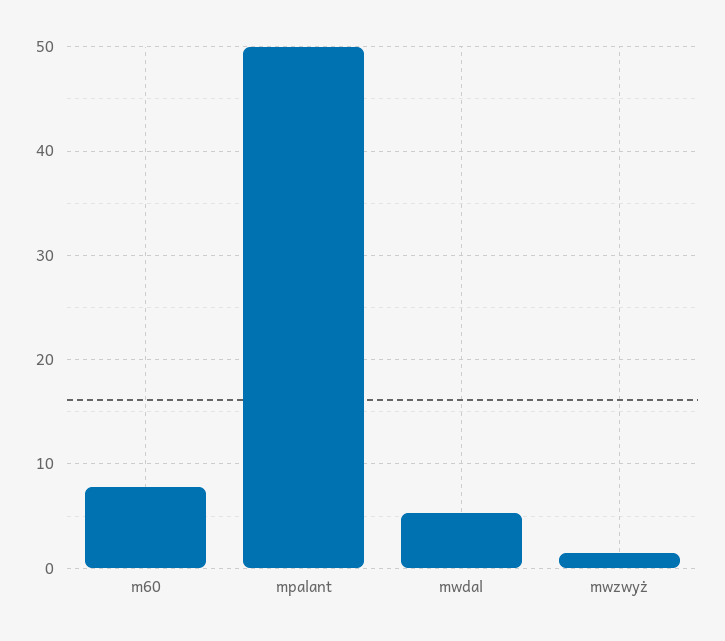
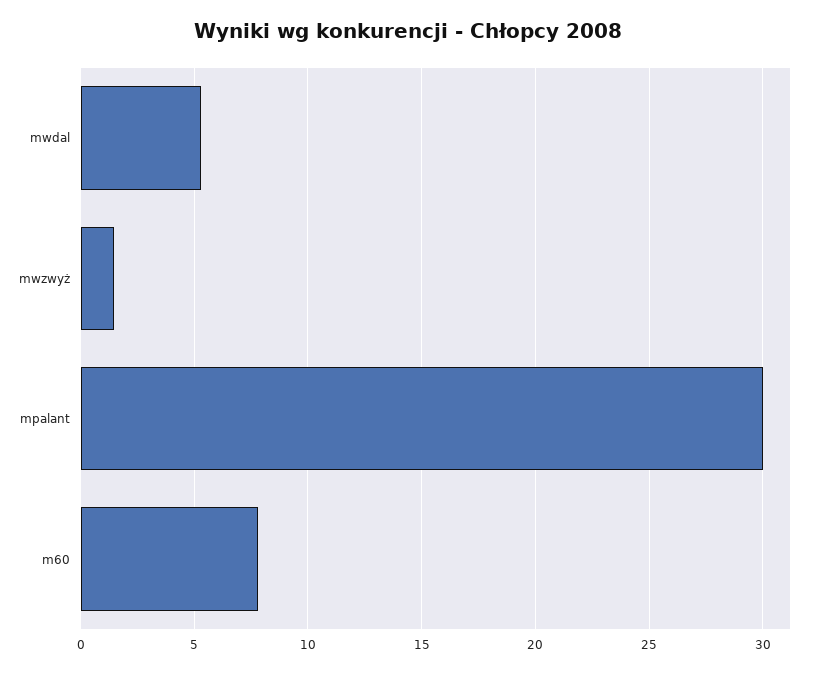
  {
    "m60": 8,
-   "mpalant": 50,
+   "mpalant": 30,
    "mwdal": 5.5,
    "mwzwyż": 1.5
  }

